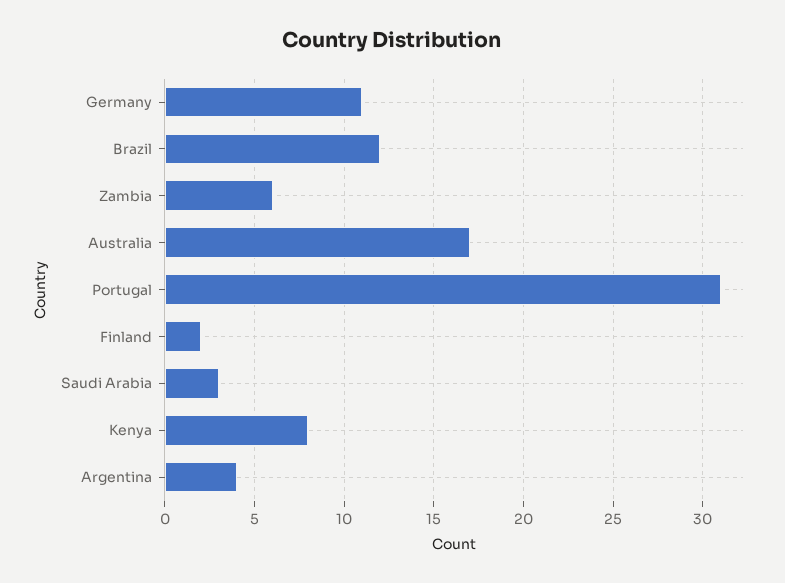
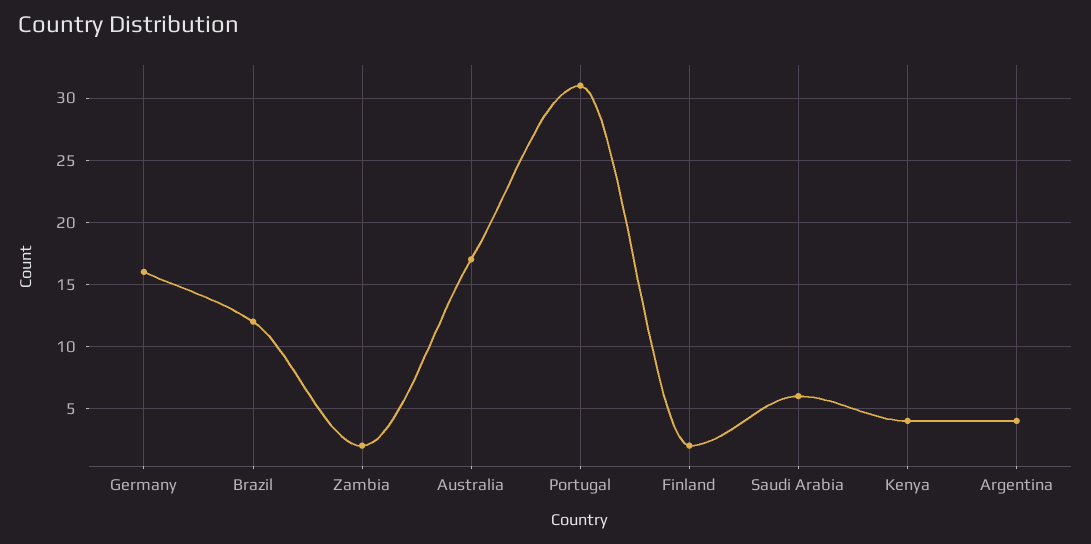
  {
-   "Germany": 11,
+   "Germany": 16,
    "Brazil": 12,
-   "Zambia": 6,
+   "Zambia": 2,
    "Australia": 17,
    "Portugal": 31,
    "Finland": 2,
-   "Saudi Arabia": 3,
+   "Saudi Arabia": 6,
-   "Kenya": 8,
+   "Kenya": 4,
    "Argentina": 4
  }

